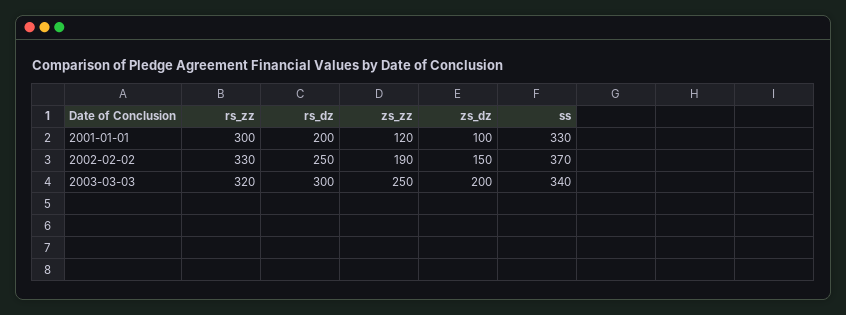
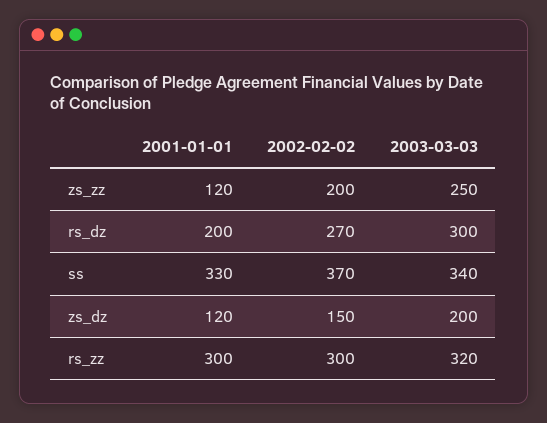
  {
    "rs_zz": {
      "2001-01-01": 300,
-     "2002-02-02": 330,
+     "2002-02-02": 300,
      "2003-03-03": 320
    },
    "rs_dz": {
      "2001-01-01": 200,
-     "2002-02-02": 250,
+     "2002-02-02": 270,
      "2003-03-03": 300
    },
    "zs_zz": {
      "2001-01-01": 120,
-     "2002-02-02": 190,
+     "2002-02-02": 200,
      "2003-03-03": 250
    },
    "zs_dz": {
-     "2001-01-01": 100,
+     "2001-01-01": 120,
      "2002-02-02": 150,
      "2003-03-03": 200
    },
    "ss": {
      "2001-01-01": 330,
      "2002-02-02": 370,
      "2003-03-03": 340
    }
  }

